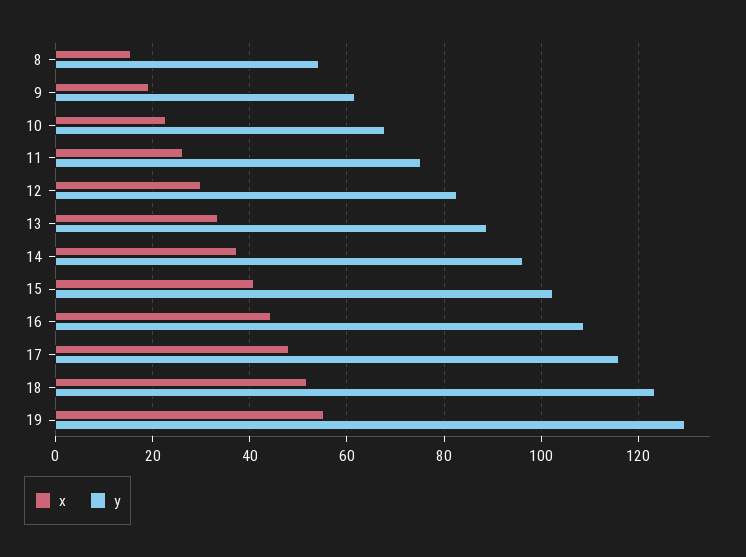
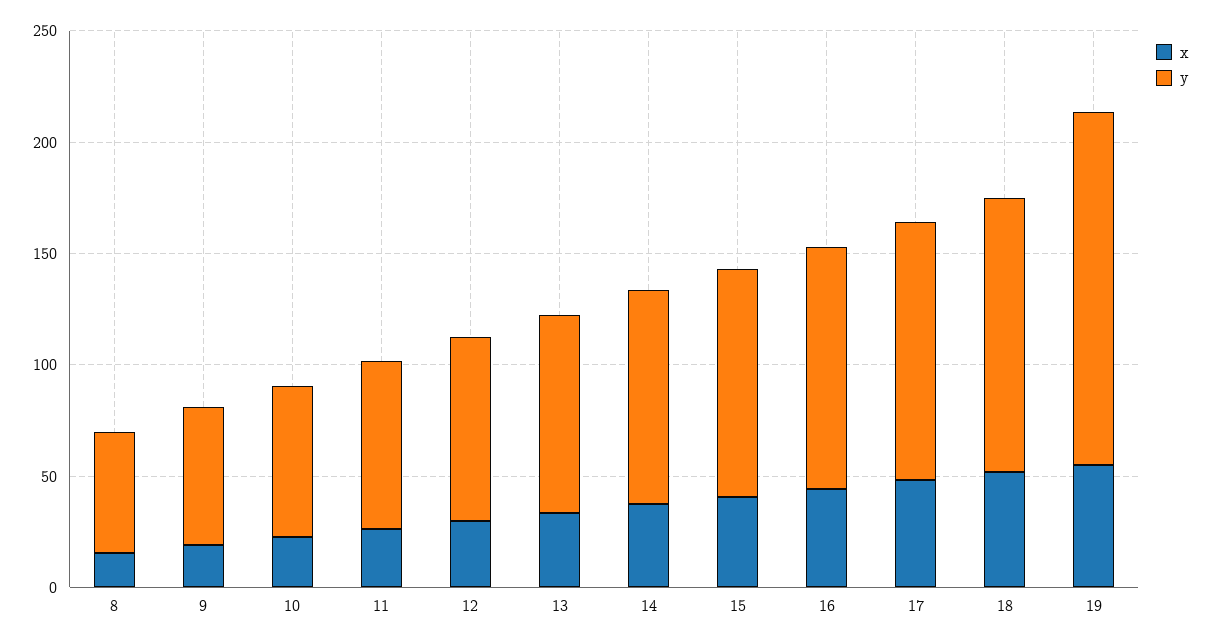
  {
    "x": {
      "8": 16,
      "9": 20,
      "10": 22,
      "11": 26,
      "12": 30,
      "13": 34,
      "14": 38,
      "15": 40,
      "16": 44,
      "17": 48,
      "18": 52,
      "19": 56
    },
    "y": {
      "8": 54,
      "9": 62,
      "10": 68,
      "11": 76,
      "12": 82,
      "13": 88,
      "14": 96,
      "15": 102,
      "16": 108,
      "17": 116,
      "18": 124,
-     "19": 130
+     "19": 160
    }
  }

